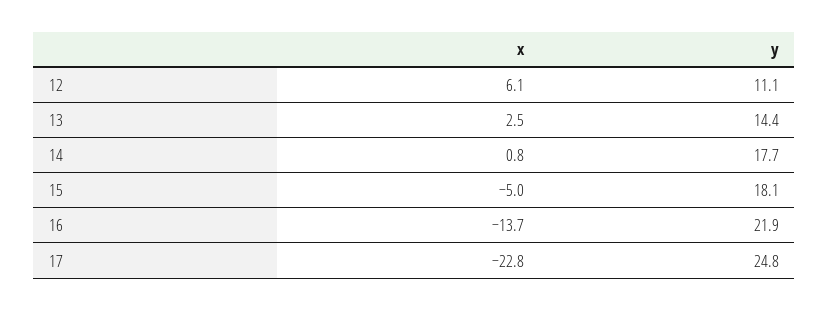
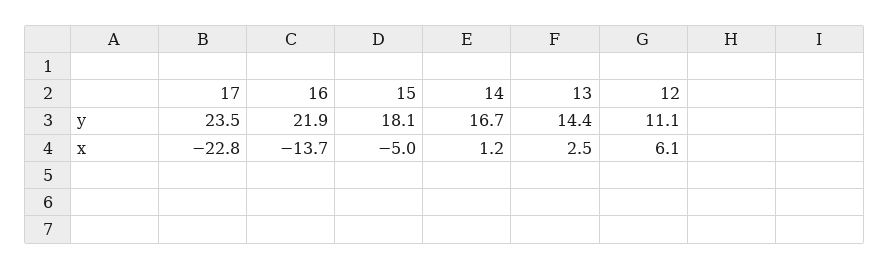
  {
    "x": {
      "12": 6.1,
      "13": 2.5,
-     "14": 0.8,
+     "14": 1.2,
      "15": -5,
      "16": -13.7,
      "17": -22.8
    },
    "y": {
      "12": 11.1,
      "13": 14.4,
-     "14": 17.7,
+     "14": 16.7,
      "15": 18.1,
      "16": 21.9,
-     "17": 24.8
+     "17": 23.5
    }
  }

